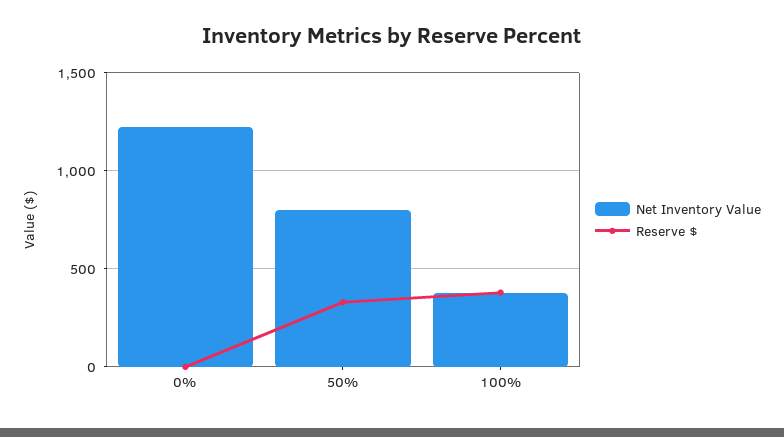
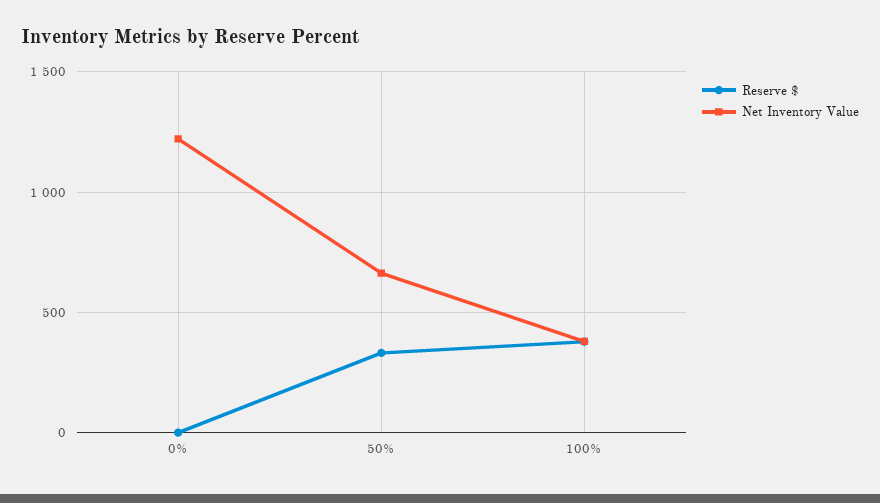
  {
    "Net Inventory Value": {
      "0%": 1200,
-     "50%": 800,
+     "50%": 650,
      "100%": 400
    },
    "Reserve $": {
      "0%": 0,
      "50%": 350,
      "100%": 400
    }
  }

